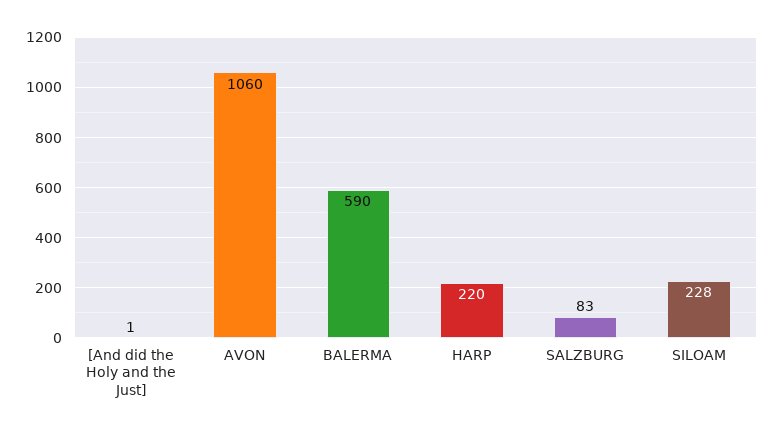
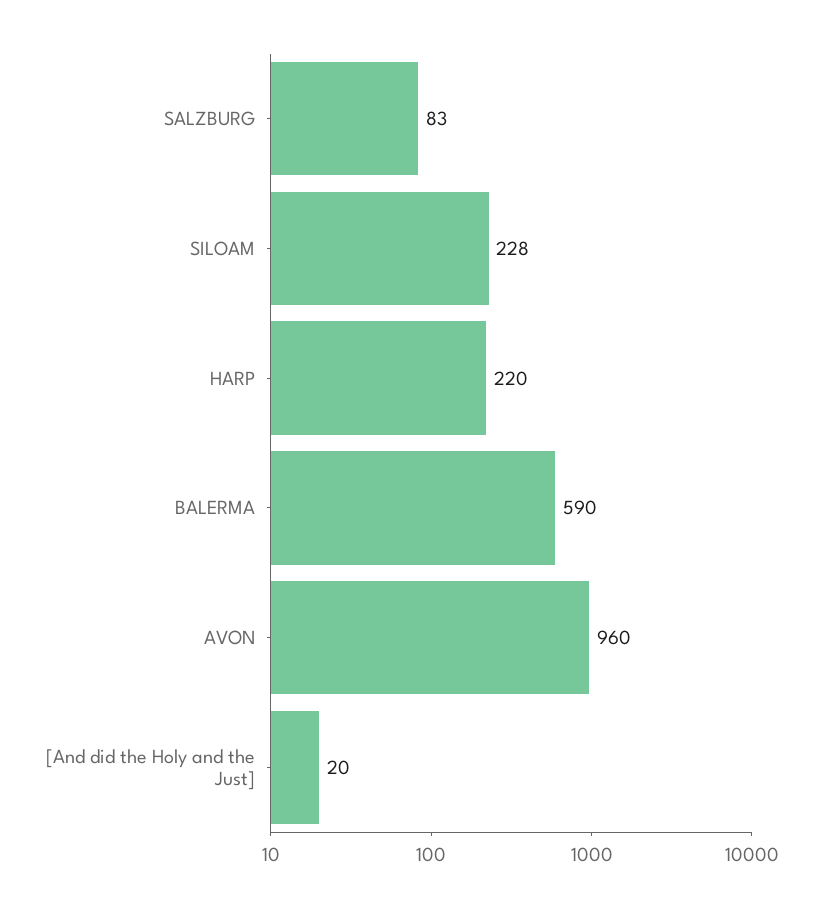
  {
-   "[And did the Holy and the Just]": 1,
+   "[And did the Holy and the Just]": 20,
-   "AVON": 1060,
+   "AVON": 960,
    "BALERMA": 590,
    "HARP": 220,
    "SALZBURG": 83,
    "SILOAM": 228
  }

